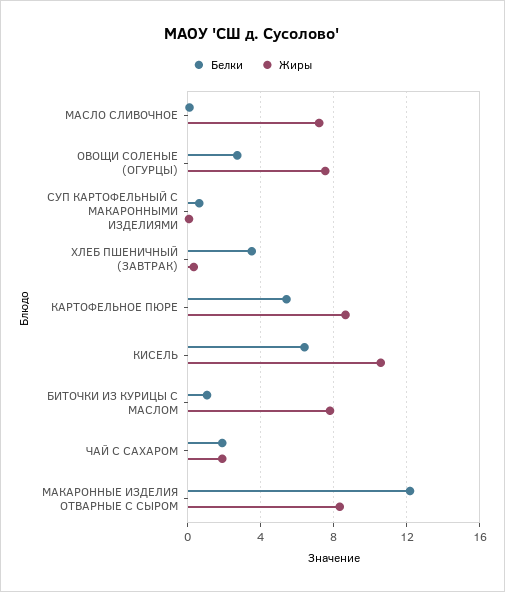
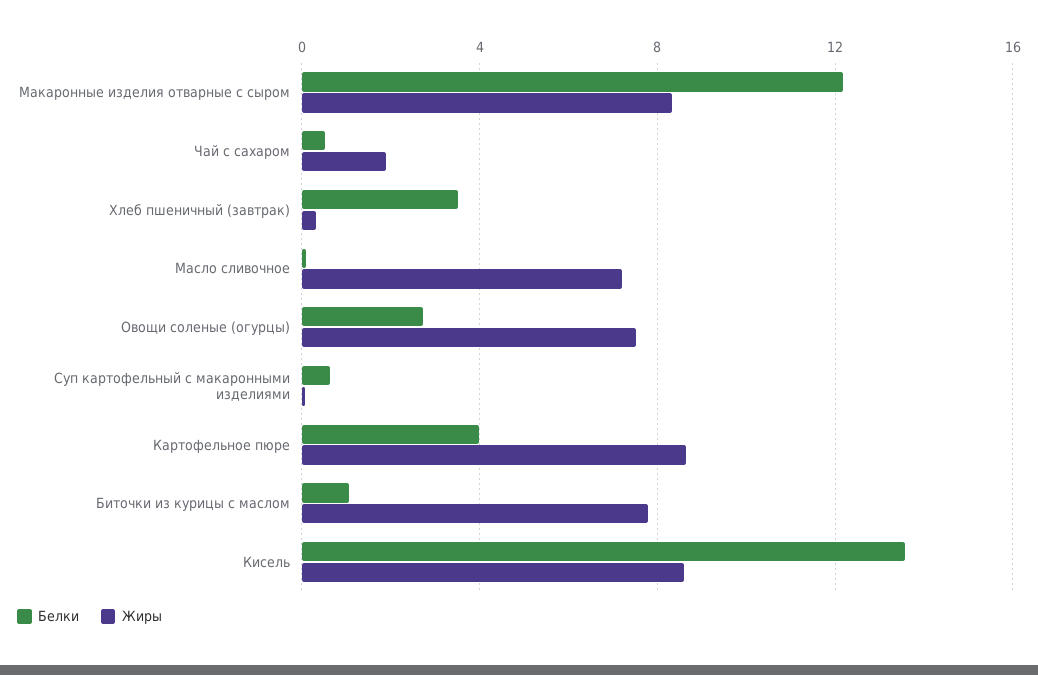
  {
    "Белки": {
      "МАСЛО СЛИВОЧНОЕ": 0,
      "ОВОЩИ СОЛЕНЫЕ (ОГУРЦЫ)": 2.5,
      "СУП КАРТОФЕЛЬНЫЙ С МАКАРОННЫМИ ИЗДЕЛИЯМИ": 0.5,
      "ХЛЕБ ПШЕНИЧНЫЙ (ЗАВТРАК)": 3.5,
-     "КАРТОФЕЛЬНОЕ ПЮРЕ": 5.5,
+     "КАРТОФЕЛЬНОЕ ПЮРЕ": 4,
-     "КИСЕЛЬ": 6.5,
+     "КИСЕЛЬ": 13.5,
      "БИТОЧКИ ИЗ КУРИЦЫ С МАСЛОМ": 1,
-     "ЧАЙ С САХАРОМ": 2,
+     "ЧАЙ С САХАРОМ": 0.5,
      "МАКАРОННЫЕ ИЗДЕЛИЯ ОТВАРНЫЕ С СЫРОМ": 12
    },
    "Жиры": {
      "МАСЛО СЛИВОЧНОЕ": 7,
      "ОВОЩИ СОЛЕНЫЕ (ОГУРЦЫ)": 7.5,
      "СУП КАРТОФЕЛЬНЫЙ С МАКАРОННЫМИ ИЗДЕЛИЯМИ": 0,
      "ХЛЕБ ПШЕНИЧНЫЙ (ЗАВТРАК)": 0.5,
      "КАРТОФЕЛЬНОЕ ПЮРЕ": 8.5,
-     "КИСЕЛЬ": 10.5,
+     "КИСЕЛЬ": 8.5,
      "БИТОЧКИ ИЗ КУРИЦЫ С МАСЛОМ": 8,
      "ЧАЙ С САХАРОМ": 2,
      "МАКАРОННЫЕ ИЗДЕЛИЯ ОТВАРНЫЕ С СЫРОМ": 8.5
    }
  }

